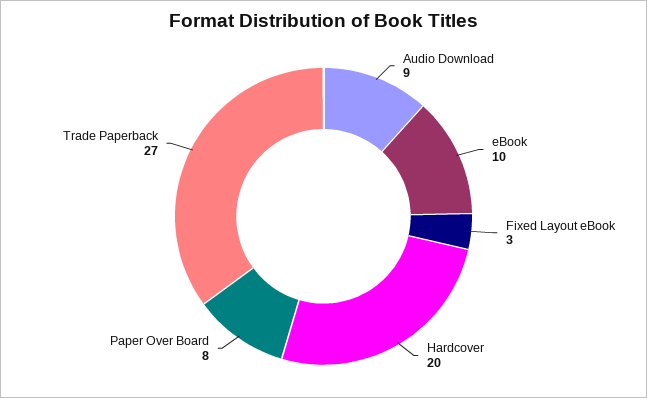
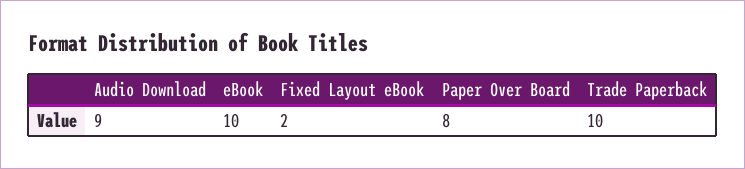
  {
    "Audio Download": 9,
    "eBook": 10,
-   "Fixed Layout eBook": 3,
+   "Fixed Layout eBook": 2,
-   "Hardcover": 20,
    "Paper Over Board": 8,
-   "Trade Paperback": 27
+   "Trade Paperback": 10
  }

